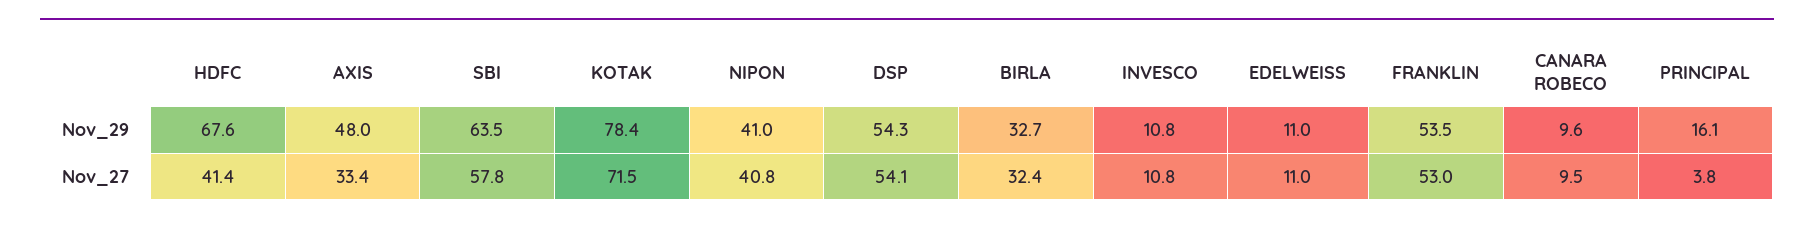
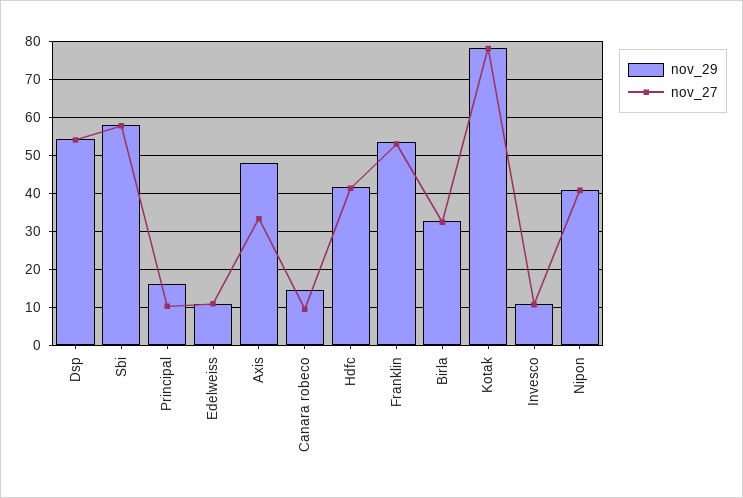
  {
    "Nov_29": {
-     "HDFC": 67.6,
+     "HDFC": 42,
      "AXIS": 48,
-     "SBI": 63.5,
+     "SBI": 58,
      "KOTAK": 78.4,
      "NIPON": 41,
      "DSP": 54.3,
      "BIRLA": 32.7,
      "INVESCO": 10.8,
      "EDELWEISS": 11,
      "FRANKLIN": 53.5,
-     "CANARA ROBECO": 9.6,
+     "CANARA ROBECO": 14,
      "PRINCIPAL": 16.1
    },
    "Nov_27": {
      "HDFC": 41.4,
      "AXIS": 33.4,
      "SBI": 57.8,
-     "KOTAK": 71.5,
+     "KOTAK": 78,
      "NIPON": 40.8,
      "DSP": 54.1,
      "BIRLA": 32.4,
      "INVESCO": 10.8,
      "EDELWEISS": 11,
      "FRANKLIN": 53,
      "CANARA ROBECO": 9.5,
-     "PRINCIPAL": 3.8
+     "PRINCIPAL": 10
    }
  }

